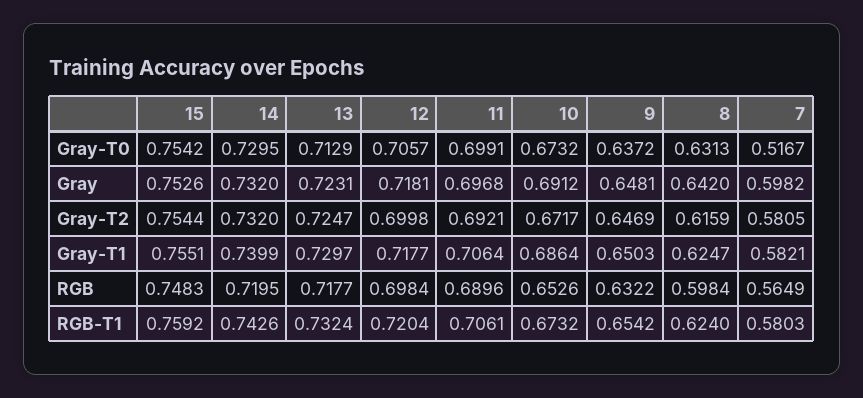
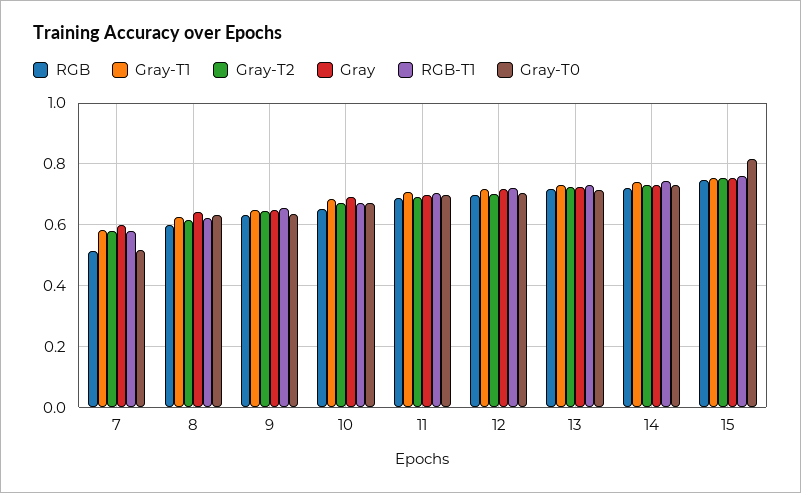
  {
    "Gray-T0": {
-     "15": 0.7542,
+     "15": 0.82,
      "14": 0.7295,
      "13": 0.7129,
      "12": 0.7057,
      "11": 0.6991,
      "10": 0.6732,
      "9": 0.6372,
      "8": 0.6313,
      "7": 0.5167
    },
    "Gray": {
      "15": 0.7526,
      "14": 0.732,
      "13": 0.7231,
      "12": 0.7181,
      "11": 0.6968,
      "10": 0.6912,
      "9": 0.6481,
      "8": 0.642,
      "7": 0.5982
    },
    "Gray-T2": {
      "15": 0.7544,
      "14": 0.732,
      "13": 0.7247,
      "12": 0.6998,
      "11": 0.6921,
      "10": 0.6717,
      "9": 0.6469,
      "8": 0.6159,
      "7": 0.5805
    },
    "Gray-T1": {
      "15": 0.7551,
      "14": 0.7399,
      "13": 0.7297,
      "12": 0.7177,
      "11": 0.7064,
      "10": 0.6864,
      "9": 0.6503,
      "8": 0.6247,
      "7": 0.5821
    },
    "RGB": {
      "15": 0.7483,
      "14": 0.7195,
      "13": 0.7177,
      "12": 0.6984,
      "11": 0.6896,
      "10": 0.6526,
      "9": 0.6322,
      "8": 0.5984,
-     "7": 0.5649
+     "7": 0.52
    },
    "RGB-T1": {
      "15": 0.7592,
      "14": 0.7426,
      "13": 0.7324,
      "12": 0.7204,
      "11": 0.7061,
      "10": 0.6732,
      "9": 0.6542,
      "8": 0.624,
      "7": 0.5803
    }
  }

